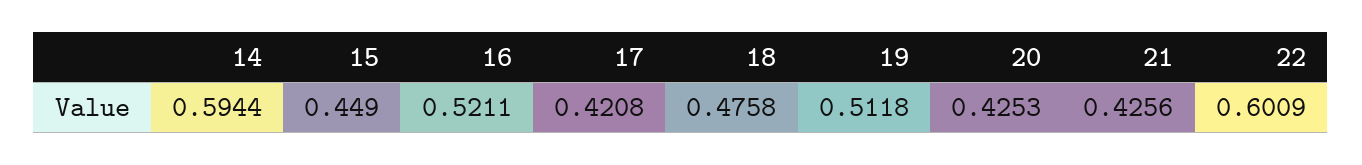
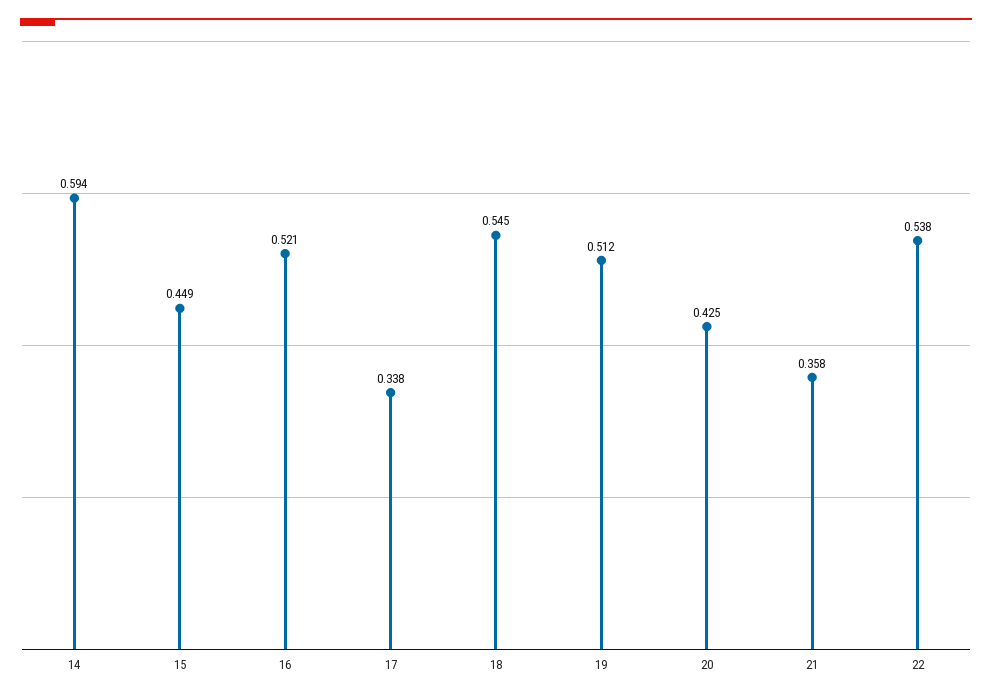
  {
    "14": 0.5944,
    "15": 0.449,
    "16": 0.5211,
-   "17": 0.4208,
+   "17": 0.338,
-   "18": 0.4758,
+   "18": 0.545,
    "19": 0.5118,
    "20": 0.4253,
-   "21": 0.4256,
+   "21": 0.358,
-   "22": 0.6009
+   "22": 0.538
  }

